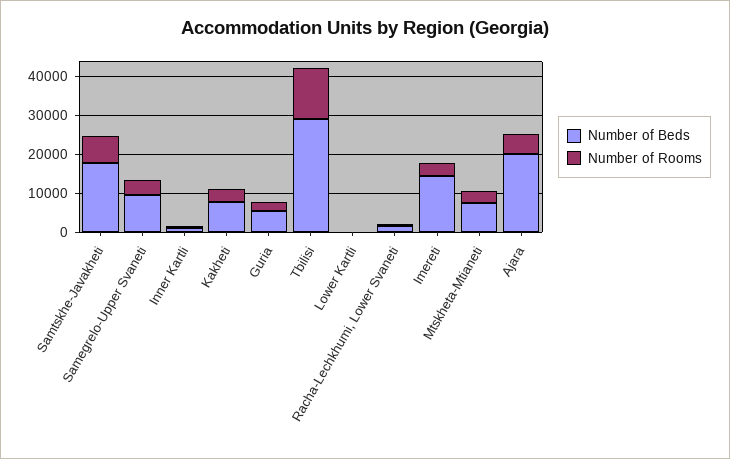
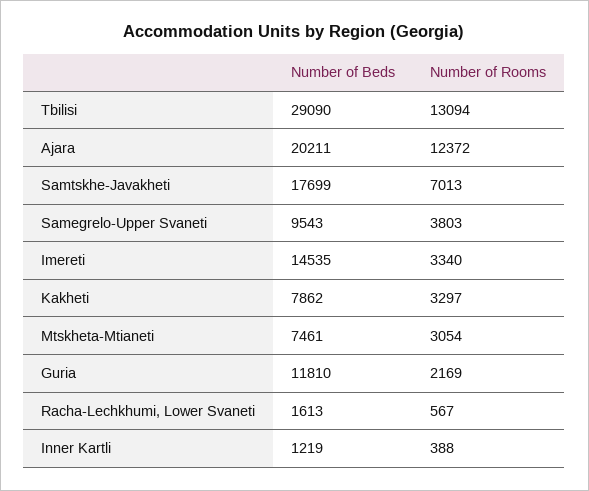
  {
    "Number of Beds": {
      "Samtskhe-Javakheti": 17699,
      "Samegrelo-Upper Svaneti": 9543,
      "Inner Kartli": 1219,
      "Kakheti": 7862,
-     "Guria": 5000,
+     "Guria": 11810,
      "Tbilisi": 29090,
-     "Lower Kartli": 0,
      "Racha-Lechkhumi, Lower Svaneti": 1613,
      "Imereti": 14535,
      "Mtskheta-Mtianeti": 7461,
      "Ajara": 20211
    },
    "Number of Rooms": {
      "Samtskhe-Javakheti": 7013,
      "Samegrelo-Upper Svaneti": 3803,
      "Inner Kartli": 388,
      "Kakheti": 3297,
      "Guria": 2169,
      "Tbilisi": 13094,
-     "Lower Kartli": 0,
      "Racha-Lechkhumi, Lower Svaneti": 567,
      "Imereti": 3340,
      "Mtskheta-Mtianeti": 3054,
-     "Ajara": 5000
+     "Ajara": 12372
    }
  }

